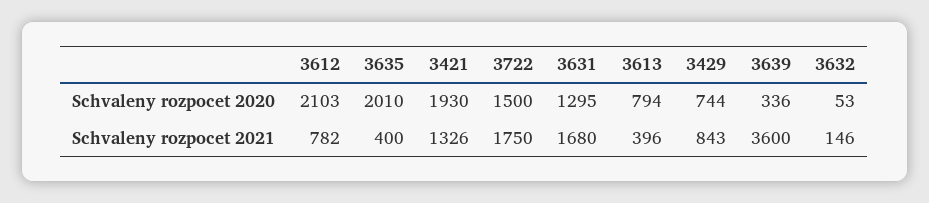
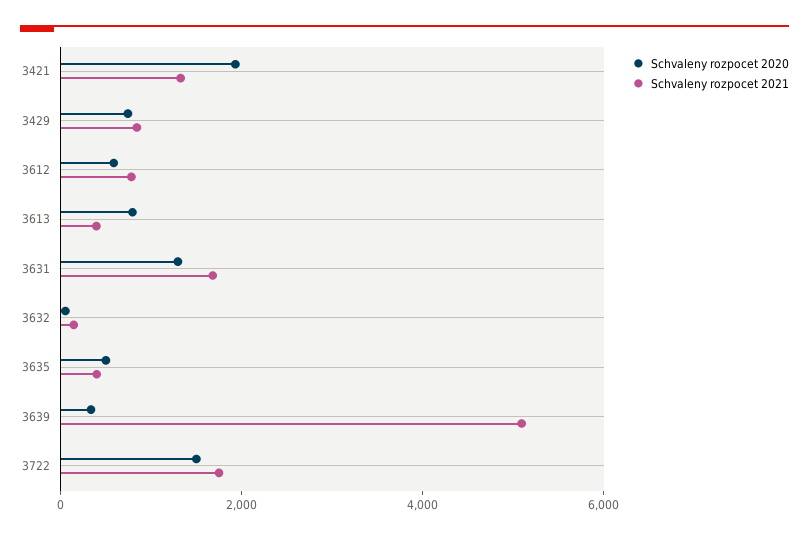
  {
    "Schvaleny rozpocet 2020": {
-     "3612": 2103,
+     "3612": 500,
-     "3635": 2010,
+     "3635": 500,
      "3421": 1930,
      "3722": 1500,
      "3631": 1295,
      "3613": 794,
      "3429": 744,
      "3639": 336,
      "3632": 53
    },
    "Schvaleny rozpocet 2021": {
      "3612": 782,
      "3635": 400,
      "3421": 1326,
      "3722": 1750,
      "3631": 1680,
      "3613": 396,
      "3429": 843,
-     "3639": 3600,
+     "3639": 5000,
      "3632": 146
    }
  }

